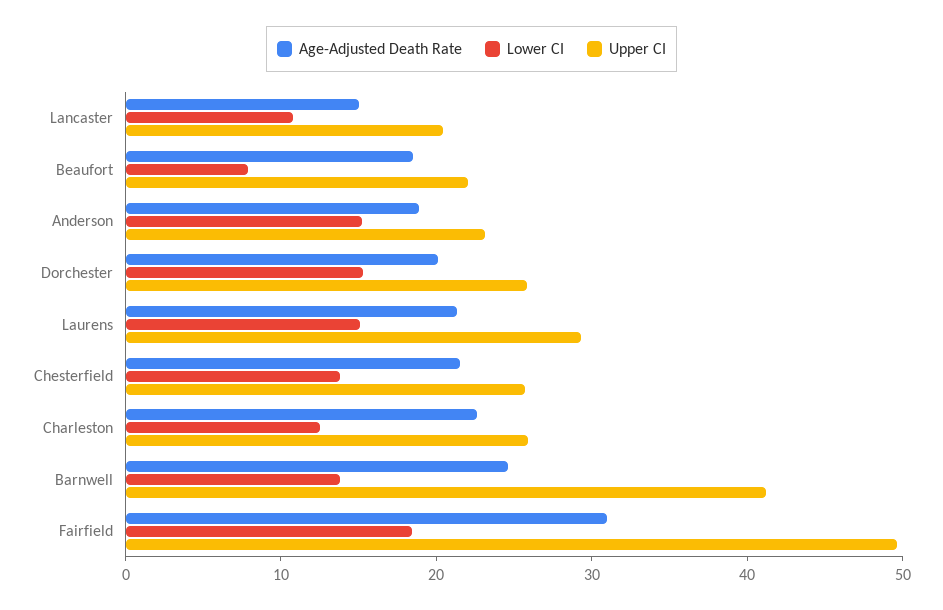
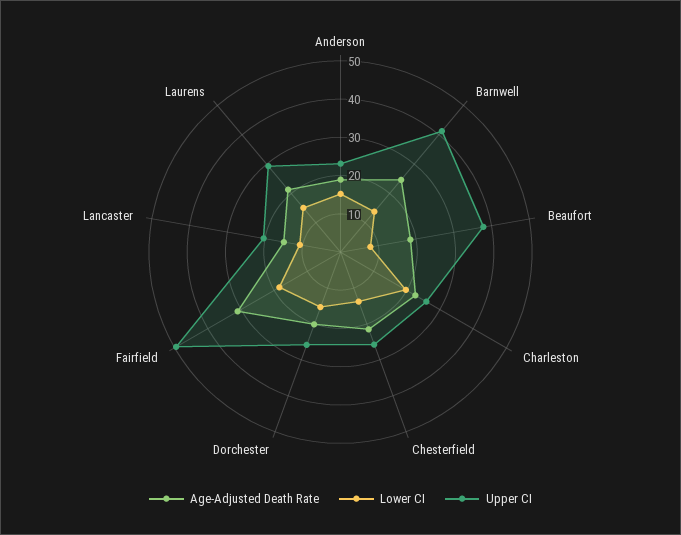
  {
    "Age-Adjusted Death Rate": {
      "Lancaster": 16,
      "Beaufort": 18,
      "Anderson": 18,
      "Dorchester": 20,
      "Laurens": 22,
      "Chesterfield": 22,
      "Charleston": 22,
      "Barnwell": 24,
      "Fairfield": 32
    },
    "Lower CI": {
      "Lancaster": 10,
      "Beaufort": 8,
      "Anderson": 16,
      "Dorchester": 16,
      "Laurens": 16,
      "Chesterfield": 14,
-     "Charleston": 12,
+     "Charleston": 20,
      "Barnwell": 14,
      "Fairfield": 18
    },
    "Upper CI": {
      "Lancaster": 20,
-     "Beaufort": 22,
+     "Beaufort": 37.5,
      "Anderson": 24,
      "Dorchester": 26,
      "Laurens": 30,
      "Chesterfield": 26,
      "Charleston": 26,
      "Barnwell": 42,
      "Fairfield": 50
    }
  }

